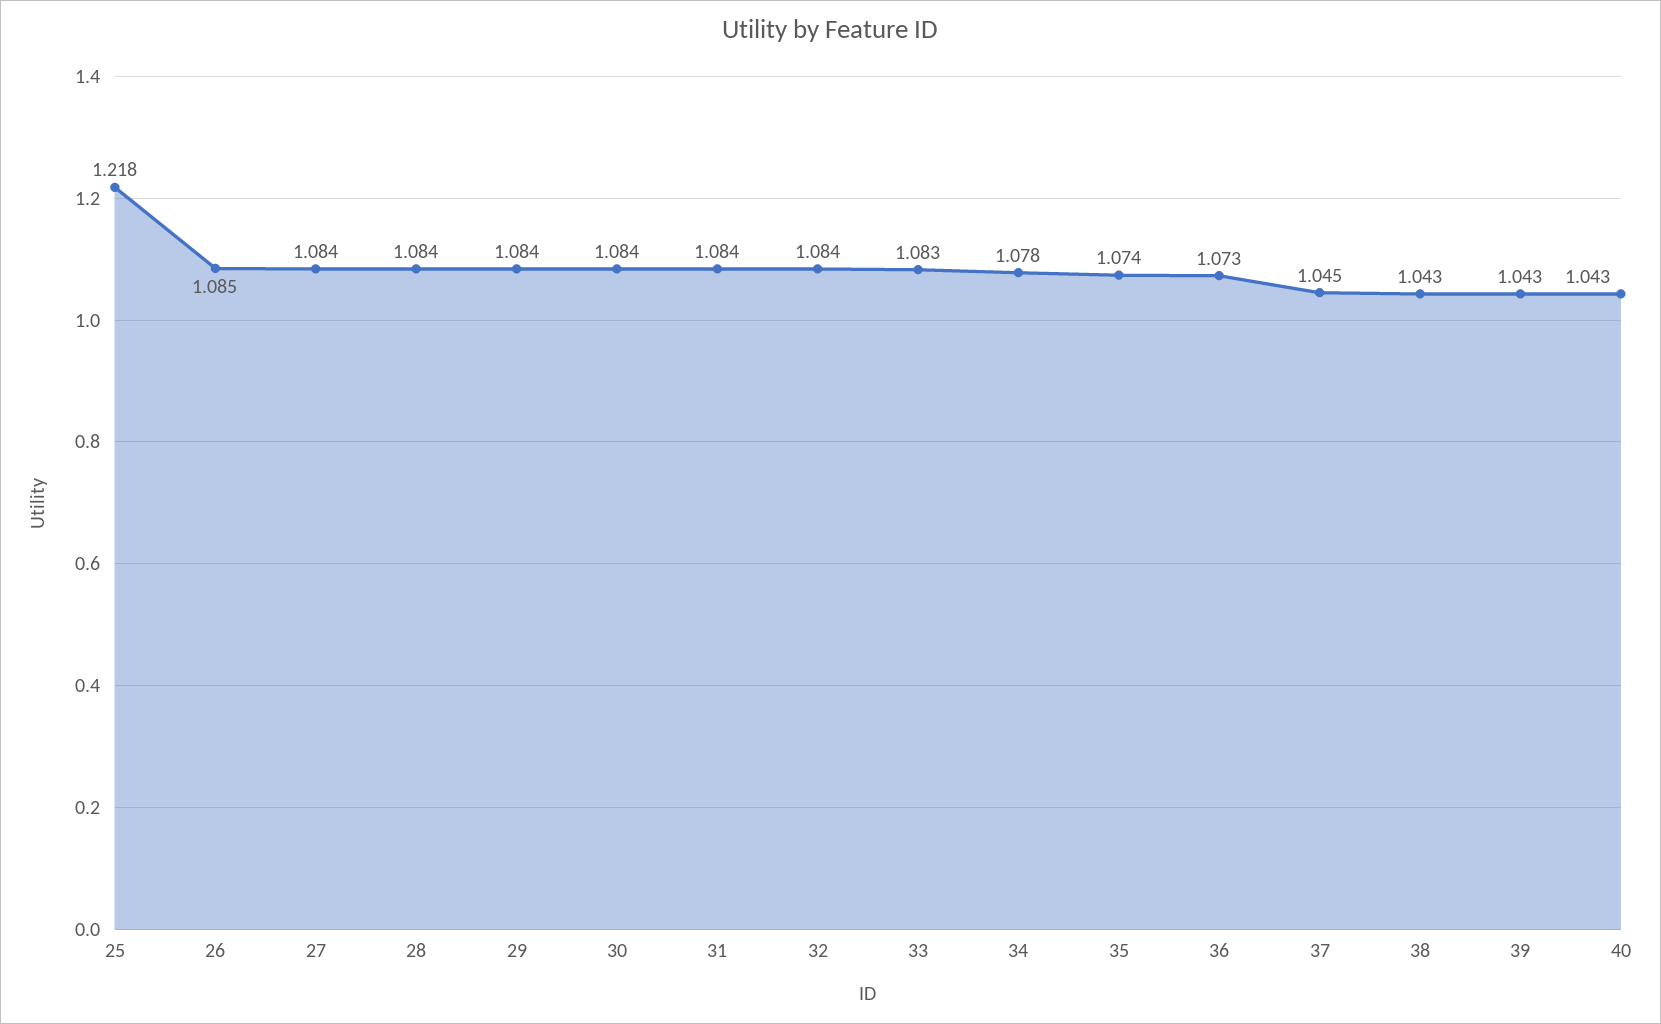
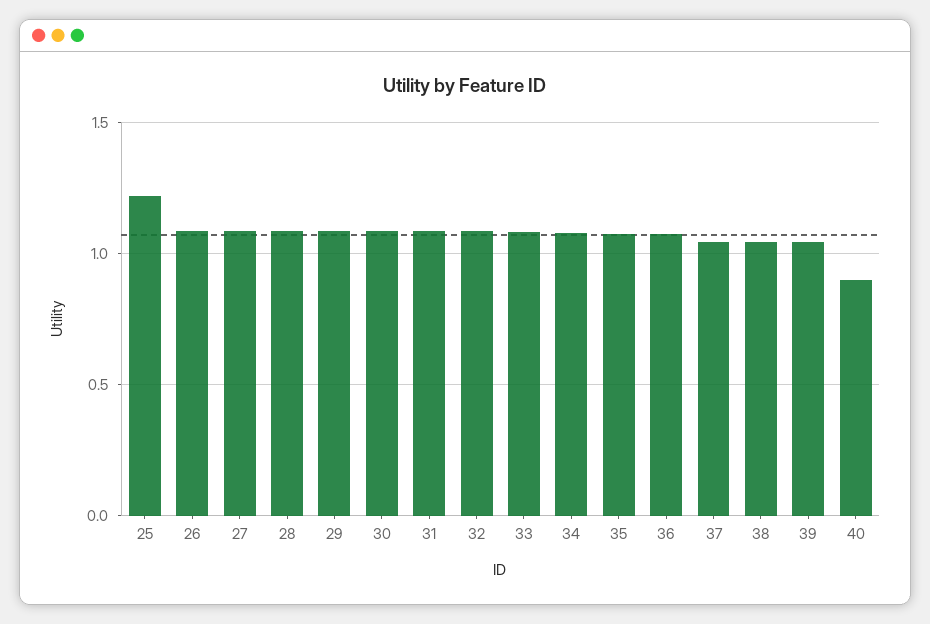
  {
    "25": 1.218,
    "26": 1.085,
    "27": 1.084,
    "28": 1.084,
    "29": 1.084,
    "30": 1.084,
    "31": 1.084,
    "32": 1.084,
    "33": 1.083,
    "34": 1.078,
    "35": 1.074,
    "36": 1.073,
    "37": 1.045,
    "38": 1.043,
    "39": 1.043,
-   "40": 1.043
+   "40": 0.9
  }

